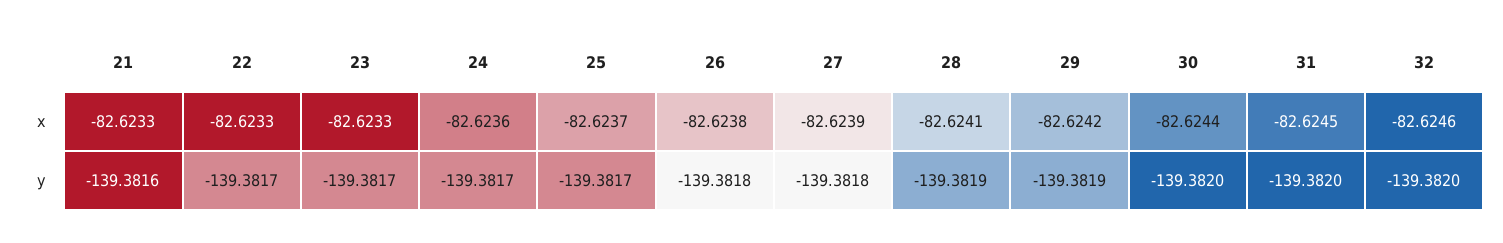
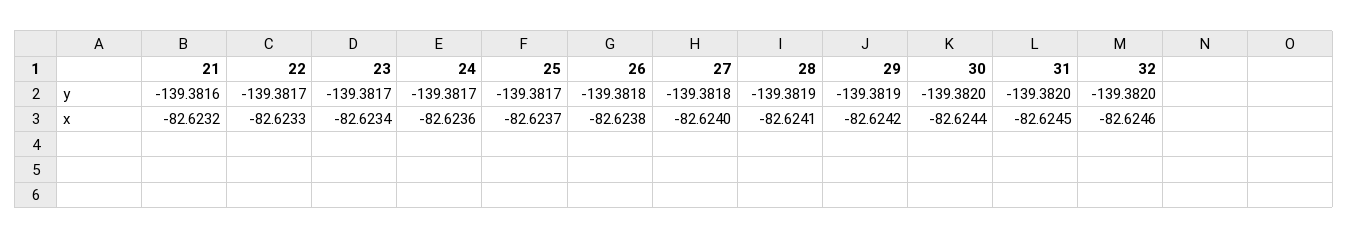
  {
    "21": {
-     "x": -82.6233,
+     "x": -82.6232,
      "y": -139.3816
    },
    "22": {
      "x": -82.6233,
      "y": -139.3817
    },
    "23": {
-     "x": -82.6233,
+     "x": -82.6234,
      "y": -139.3817
    },
    "24": {
      "x": -82.6236,
      "y": -139.3817
    },
    "25": {
      "x": -82.6237,
      "y": -139.3817
    },
    "26": {
      "x": -82.6238,
      "y": -139.3818
    },
    "27": {
-     "x": -82.6239,
+     "x": -82.624,
      "y": -139.3818
    },
    "28": {
      "x": -82.6241,
      "y": -139.3819
    },
    "29": {
      "x": -82.6242,
      "y": -139.3819
    },
    "30": {
      "x": -82.6244,
      "y": -139.382
    },
    "31": {
      "x": -82.6245,
      "y": -139.382
    },
    "32": {
      "x": -82.6246,
      "y": -139.382
    }
  }

